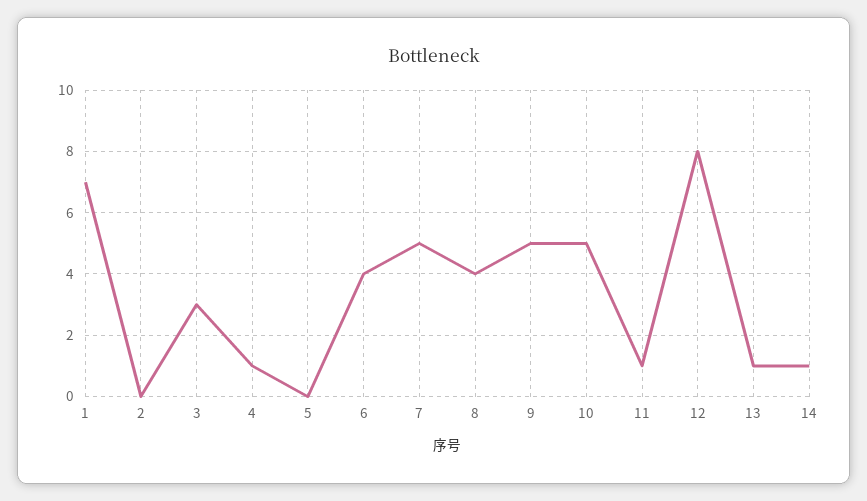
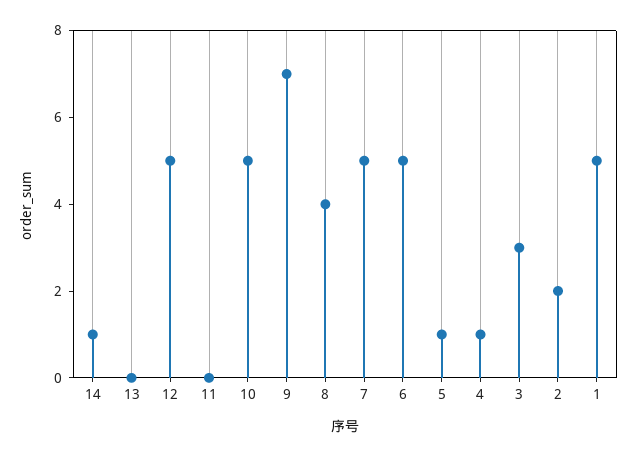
  {
-   "1": 7,
+   "1": 5,
-   "2": 0,
+   "2": 2,
    "3": 3,
    "4": 1,
-   "5": 0,
+   "5": 1,
-   "6": 4,
+   "6": 5,
    "7": 5,
    "8": 4,
-   "9": 5,
+   "9": 7,
    "10": 5,
-   "11": 1,
+   "11": 0,
-   "12": 8,
+   "12": 5,
-   "13": 1,
+   "13": 0,
    "14": 1
  }

